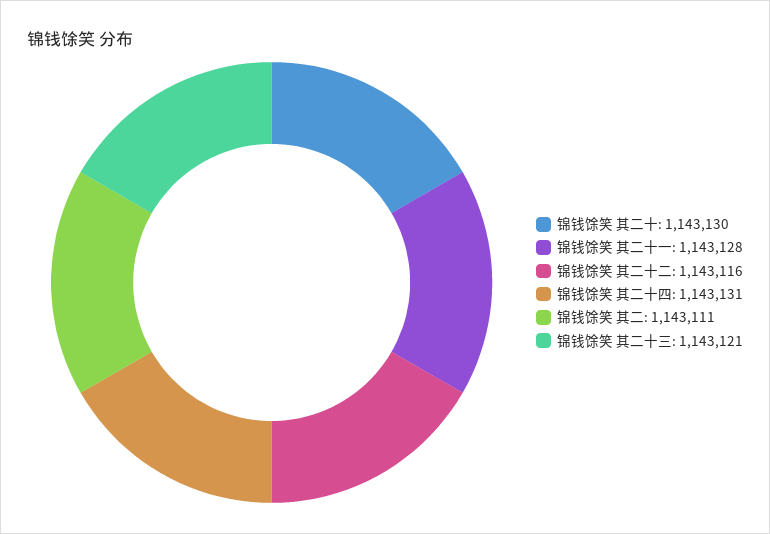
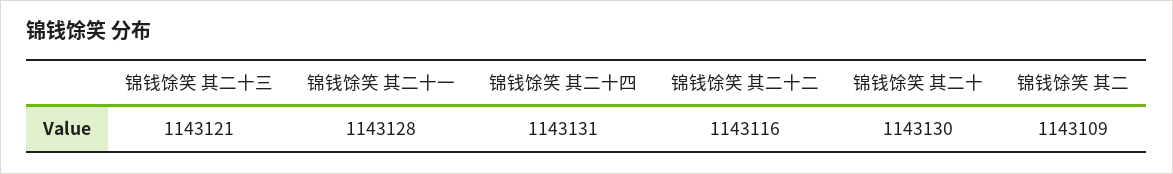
  {
    "锦钱馀笑 其二十": 1143130,
    "锦钱馀笑 其二十一": 1143128,
    "锦钱馀笑 其二十二": 1143116,
    "锦钱馀笑 其二十四": 1143131,
-   "锦钱馀笑 其二": 1143111,
+   "锦钱馀笑 其二": 1143109,
    "锦钱馀笑 其二十三": 1143121
  }

